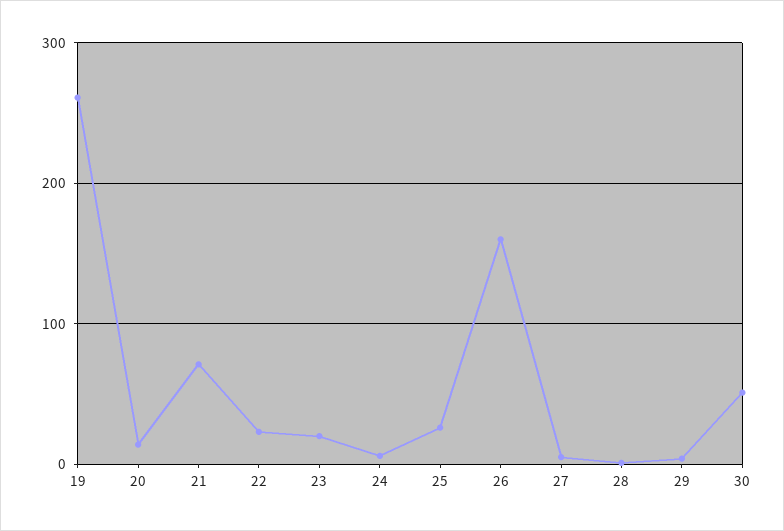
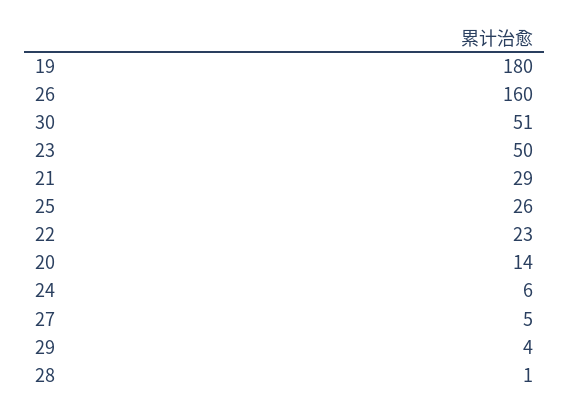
  {
-   "19": 260,
+   "19": 180,
    "20": 14,
-   "21": 70,
+   "21": 29,
    "22": 23,
-   "23": 20,
+   "23": 50,
    "24": 6,
    "25": 26,
    "26": 160,
    "27": 5,
    "28": 1,
    "29": 4,
    "30": 51
  }

